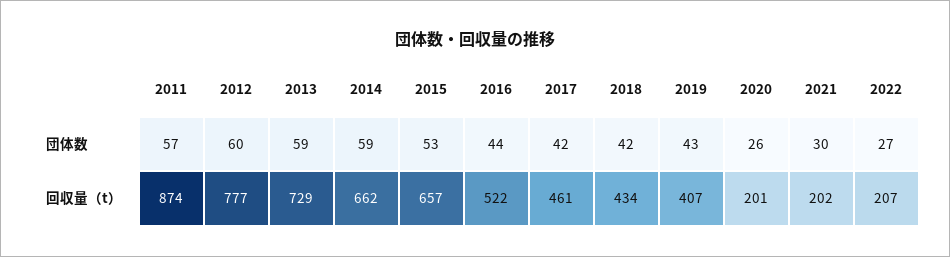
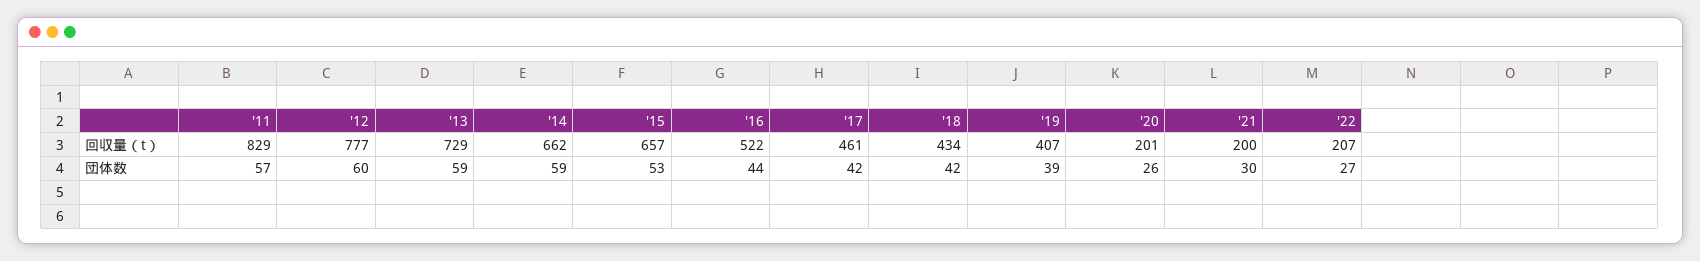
  {
    "2011": {
      "団体数": 57,
-     "回収量（t）": 874
+     "回収量（t）": 829
    },
    "2012": {
      "団体数": 60,
      "回収量（t）": 777
    },
    "2013": {
      "団体数": 59,
      "回収量（t）": 729
    },
    "2014": {
      "団体数": 59,
      "回収量（t）": 662
    },
    "2015": {
      "団体数": 53,
      "回収量（t）": 657
    },
    "2016": {
      "団体数": 44,
      "回収量（t）": 522
    },
    "2017": {
      "団体数": 42,
      "回収量（t）": 461
    },
    "2018": {
      "団体数": 42,
      "回収量（t）": 434
    },
    "2019": {
-     "団体数": 43,
+     "団体数": 39,
      "回収量（t）": 407
    },
    "2020": {
      "団体数": 26,
      "回収量（t）": 201
    },
    "2021": {
      "団体数": 30,
-     "回収量（t）": 202
+     "回収量（t）": 200
    },
    "2022": {
      "団体数": 27,
      "回収量（t）": 207
    }
  }

